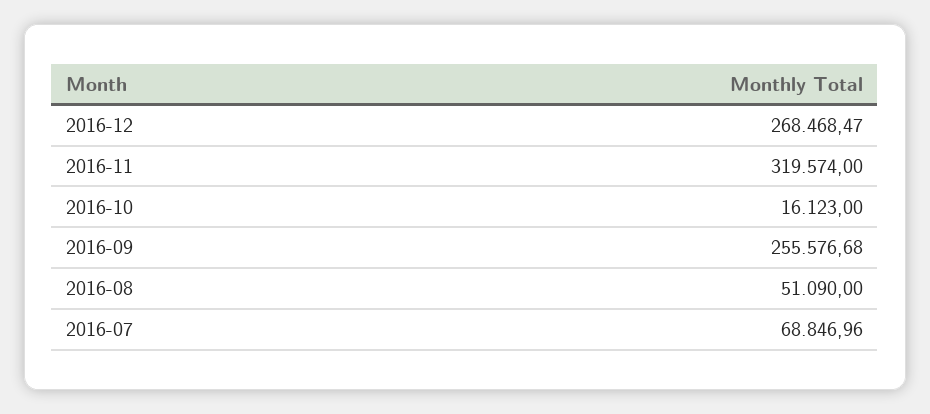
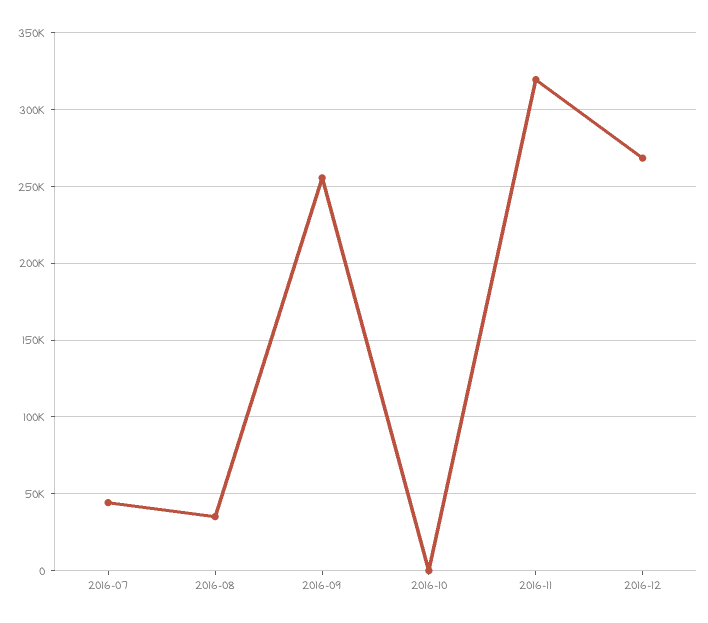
  {
    "2016-12": 268468.47,
    "2016-11": 319574,
-   "2016-10": 16123,
+   "2016-10": 0,
    "2016-09": 255576.68,
-   "2016-08": 51090,
+   "2016-08": 35000,
-   "2016-07": 68846.96
+   "2016-07": 45000
  }

